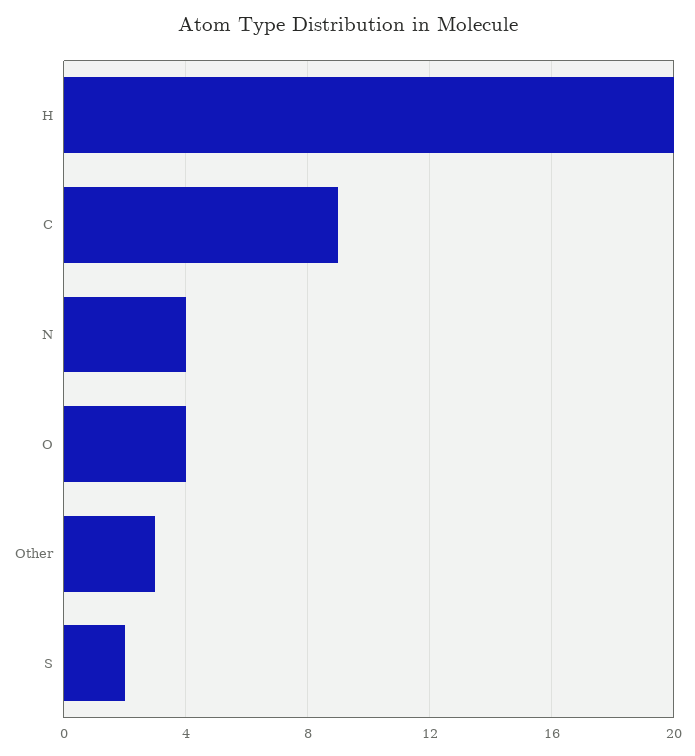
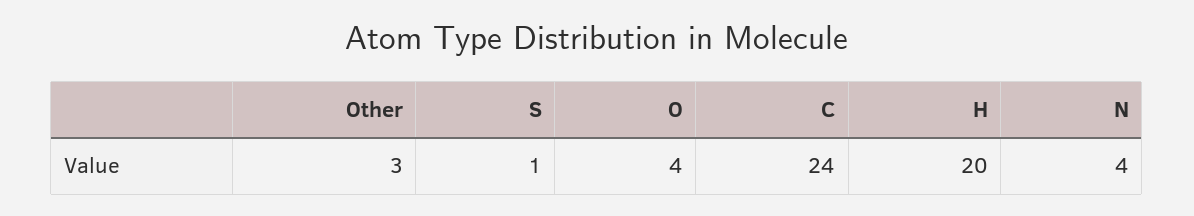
  {
    "H": 20,
-   "C": 9,
+   "C": 24,
    "N": 4,
    "O": 4,
    "Other": 3,
-   "S": 2
+   "S": 1
  }

